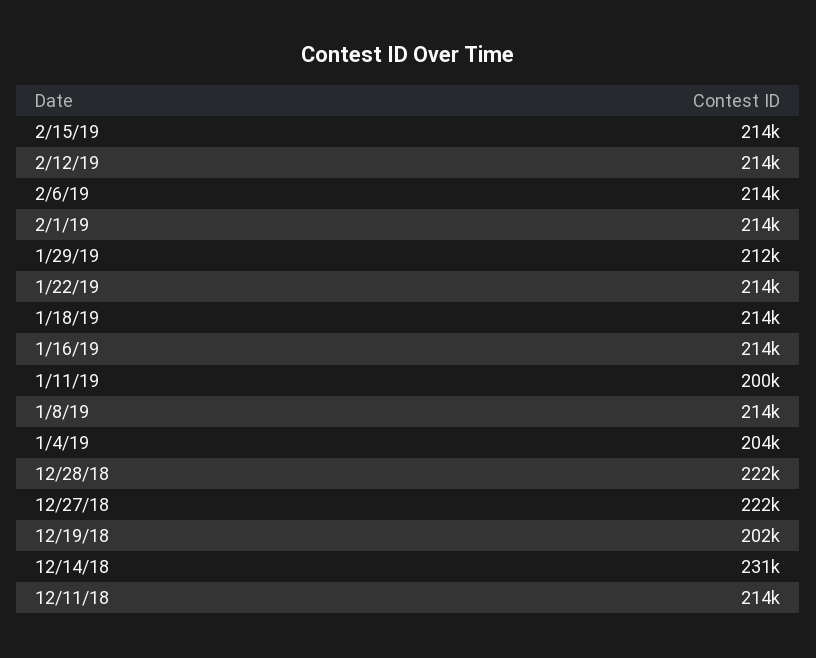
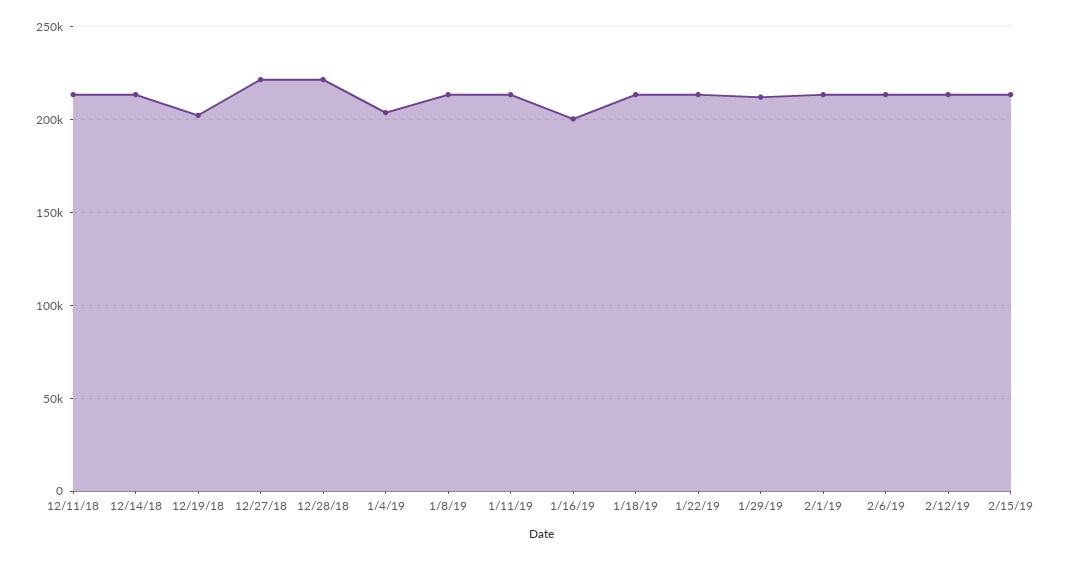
  {
    "2/15/19": 214000,
    "2/12/19": 214000,
    "2/6/19": 214000,
    "2/1/19": 214000,
    "1/29/19": 212000,
    "1/22/19": 214000,
    "1/18/19": 214000,
-   "1/16/19": 214000,
+   "1/16/19": 200000,
-   "1/11/19": 200000,
+   "1/11/19": 215000,
    "1/8/19": 214000,
    "1/4/19": 204000,
    "12/28/18": 222000,
    "12/27/18": 222000,
    "12/19/18": 202000,
-   "12/14/18": 231000,
+   "12/14/18": 215000,
    "12/11/18": 214000
  }

